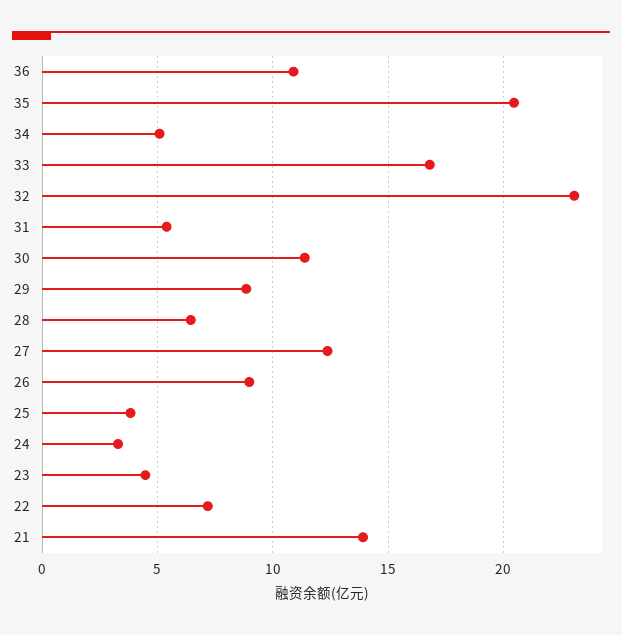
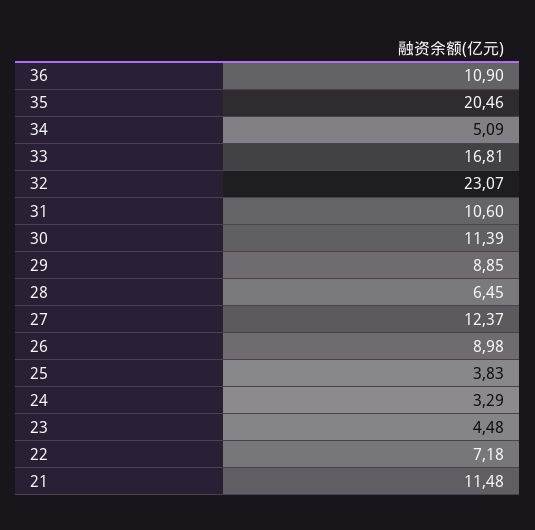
  {
    "36": 10.9,
    "35": 20.46,
    "34": 5.09,
    "33": 16.81,
    "32": 23.07,
-   "31": 5.5,
+   "31": 10.6,
    "30": 11.39,
    "29": 8.85,
    "28": 6.45,
    "27": 12.37,
    "26": 8.98,
    "25": 3.83,
    "24": 3.29,
    "23": 4.48,
    "22": 7.18,
-   "21": 14
+   "21": 11.48
  }

